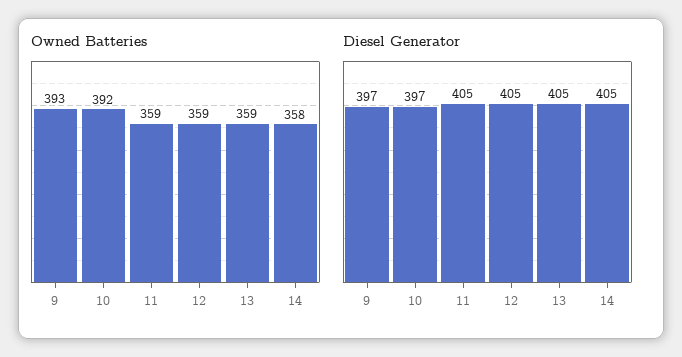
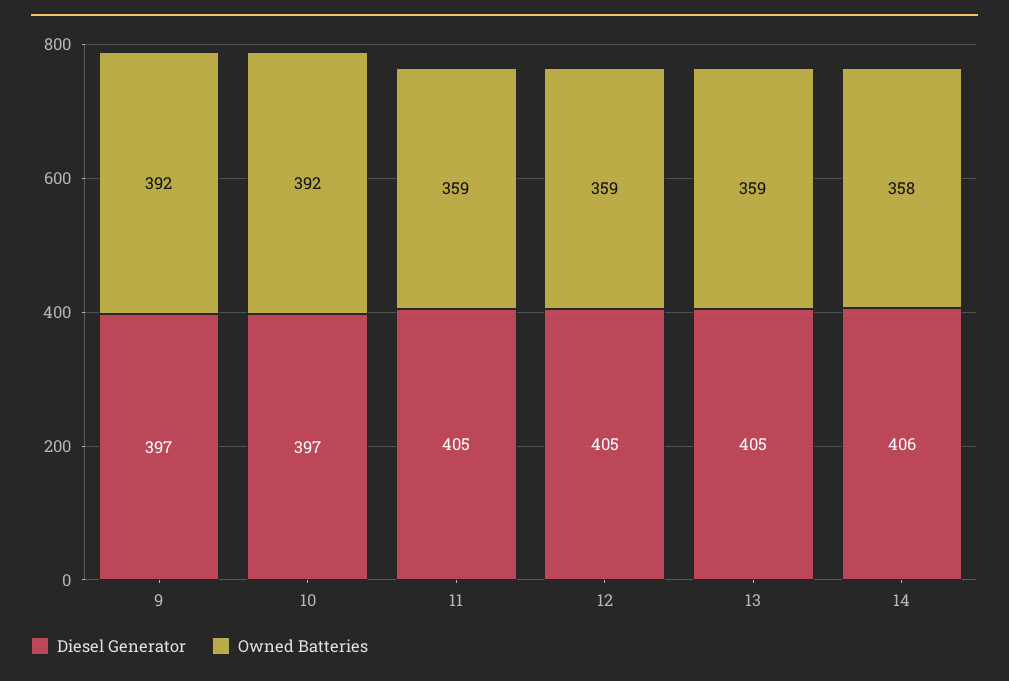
  {
    "Owned Batteries": {
-     "9": 393,
+     "9": 392,
      "10": 392,
      "11": 359,
      "12": 359,
      "13": 359,
      "14": 358
    },
    "Diesel Generator": {
      "9": 397,
      "10": 397,
      "11": 405,
      "12": 405,
      "13": 405,
-     "14": 405
+     "14": 406
    }
  }

